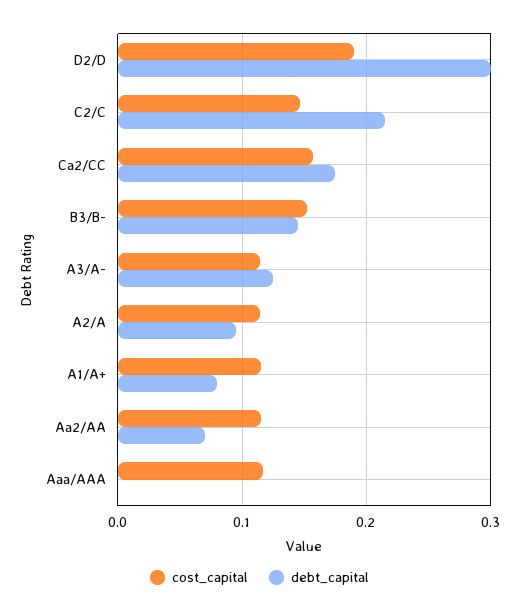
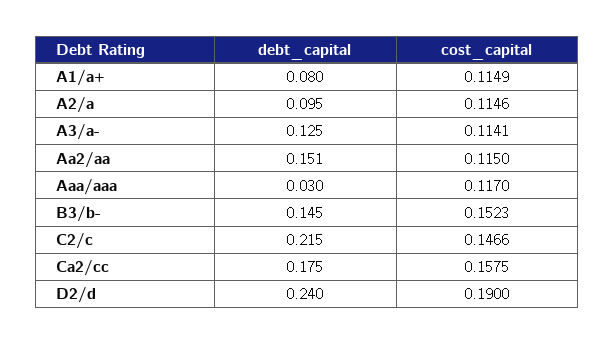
  {
    "cost_capital": {
      "D2/D": 0.19,
      "C2/C": 0.1466,
      "Ca2/CC": 0.1575,
      "B3/B-": 0.1523,
      "A3/A-": 0.1141,
      "A2/A": 0.1146,
      "A1/A+": 0.1149,
      "Aa2/AA": 0.115,
      "Aaa/AAA": 0.117
    },
    "debt_capital": {
-     "D2/D": 0.3,
+     "D2/D": 0.24,
      "C2/C": 0.215,
      "Ca2/CC": 0.175,
      "B3/B-": 0.145,
      "A3/A-": 0.125,
      "A2/A": 0.095,
      "A1/A+": 0.08,
-     "Aa2/AA": 0.07,
+     "Aa2/AA": 0.151,
-     "Aaa/AAA": 0
+     "Aaa/AAA": 0.03
    }
  }

